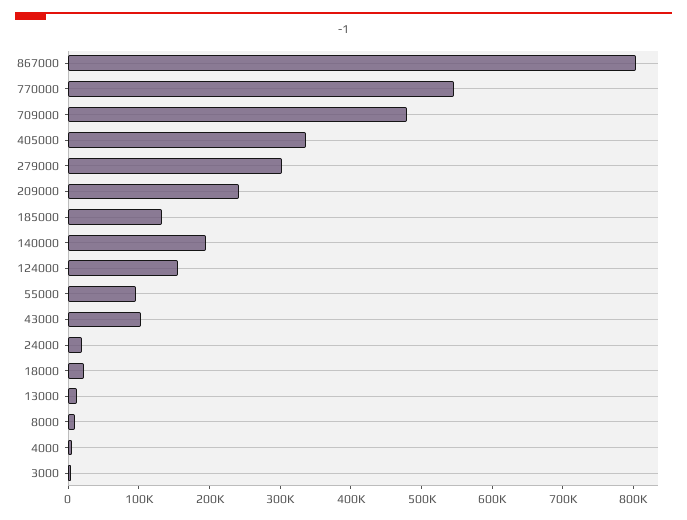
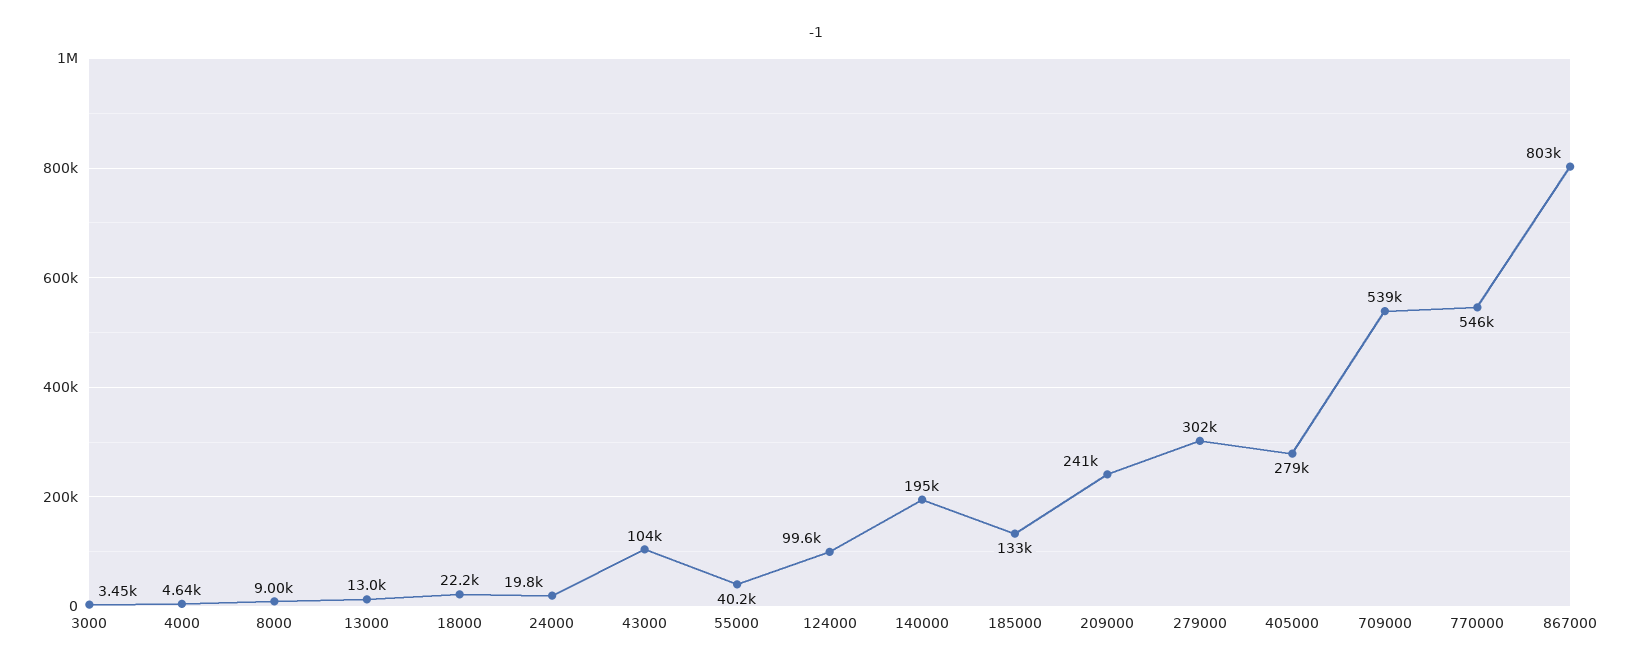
  {
    "867000": 803000,
    "770000": 546000,
-   "709000": 480000,
+   "709000": 539000,
-   "405000": 340000,
+   "405000": 279000,
    "279000": 302000,
    "209000": 241000,
    "185000": 133000,
    "140000": 195000,
-   "124000": 160000,
+   "124000": 99600,
-   "55000": 100000,
+   "55000": 40200,
    "43000": 104000,
    "24000": 19800,
    "18000": 22200,
    "13000": 13000,
    "8000": 9000,
    "4000": 4640,
    "3000": 3450
  }

